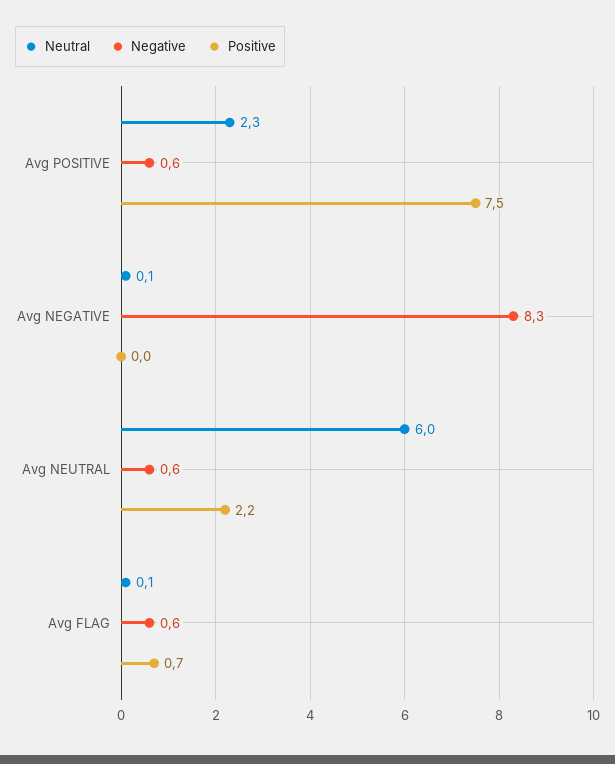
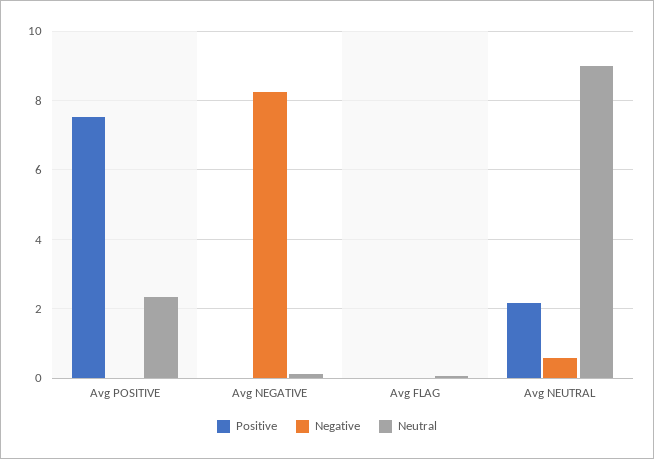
  {
    "Neutral": {
      "Avg POSITIVE": 2.3,
      "Avg NEGATIVE": 0.1,
-     "Avg NEUTRAL": 6,
+     "Avg NEUTRAL": 9,
      "Avg FLAG": 0.1
    },
    "Negative": {
-     "Avg POSITIVE": 0.6,
+     "Avg POSITIVE": 0,
      "Avg NEGATIVE": 8.3,
      "Avg NEUTRAL": 0.6,
-     "Avg FLAG": 0.6
+     "Avg FLAG": 0
    },
    "Positive": {
      "Avg POSITIVE": 7.5,
      "Avg NEGATIVE": 0,
      "Avg NEUTRAL": 2.2,
-     "Avg FLAG": 0.7
+     "Avg FLAG": 0
    }
  }

